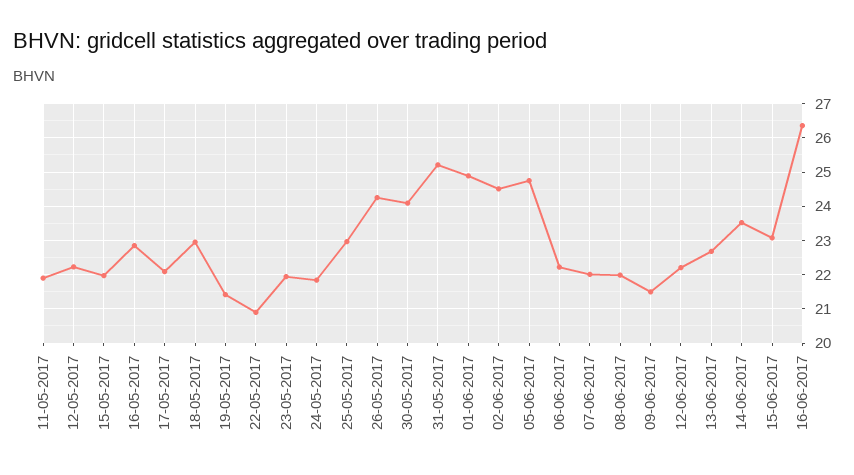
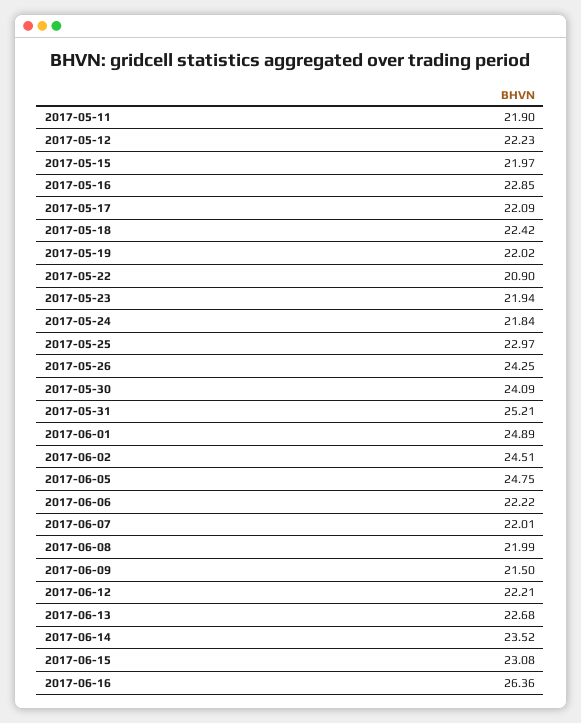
  {
    "11-05-2017": 21.9,
    "12-05-2017": 22.23,
    "15-05-2017": 21.97,
    "16-05-2017": 22.85,
    "17-05-2017": 22.09,
-   "18-05-2017": 23,
+   "18-05-2017": 22.42,
-   "19-05-2017": 21.4,
+   "19-05-2017": 22.02,
    "22-05-2017": 20.9,
    "23-05-2017": 21.94,
    "24-05-2017": 21.84,
    "25-05-2017": 22.97,
    "26-05-2017": 24.25,
    "30-05-2017": 24.09,
    "31-05-2017": 25.21,
    "01-06-2017": 24.89,
    "02-06-2017": 24.51,
    "05-06-2017": 24.75,
    "06-06-2017": 22.22,
    "07-06-2017": 22.01,
    "08-06-2017": 21.99,
    "09-06-2017": 21.5,
    "12-06-2017": 22.21,
    "13-06-2017": 22.68,
    "14-06-2017": 23.52,
    "15-06-2017": 23.08,
    "16-06-2017": 26.36
  }

